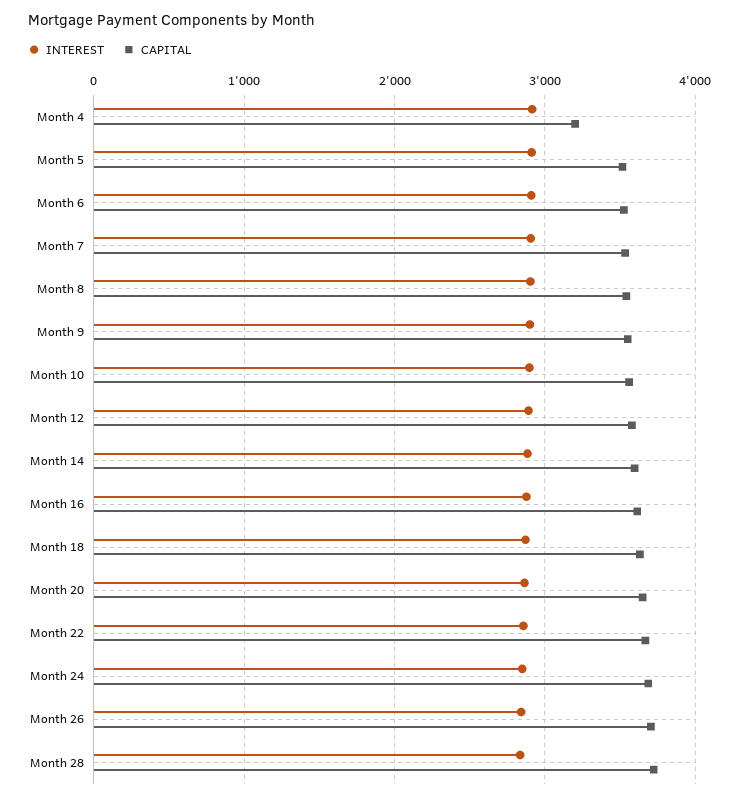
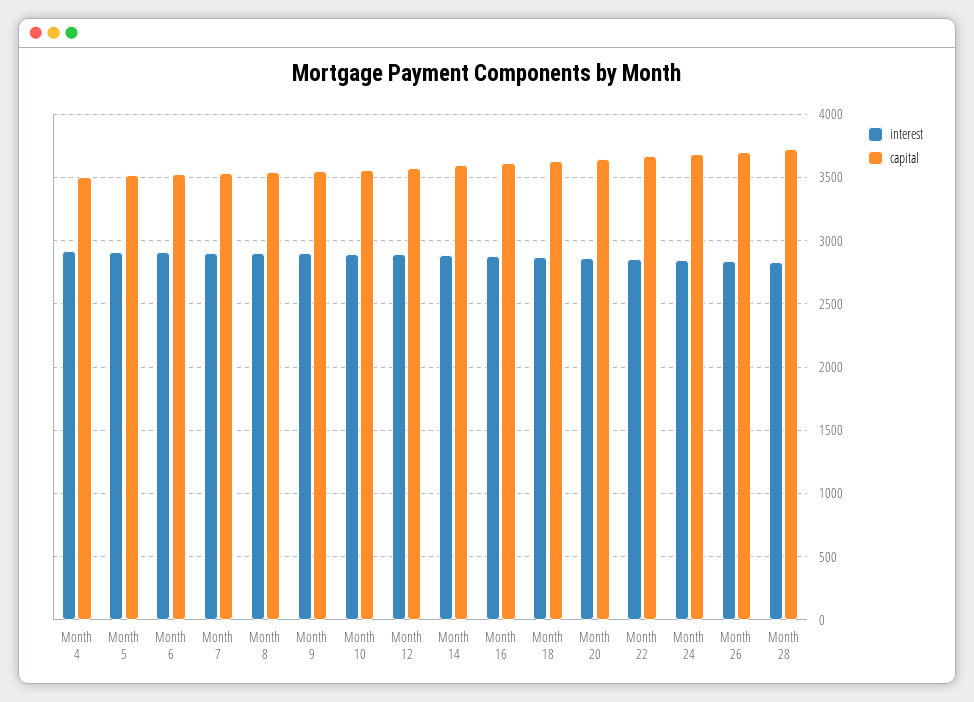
  {
    "INTEREST": {
      "Month 4": 2900,
      "Month 5": 2900,
      "Month 6": 2900,
      "Month 7": 2900,
      "Month 8": 2900,
      "Month 9": 2900,
      "Month 10": 2900,
      "Month 12": 2900,
      "Month 14": 2900,
      "Month 16": 2900,
      "Month 18": 2850,
      "Month 20": 2850,
      "Month 22": 2850,
      "Month 24": 2850,
      "Month 26": 2850,
      "Month 28": 2850
    },
    "CAPITAL": {
-     "Month 4": 3200,
+     "Month 4": 3500,
      "Month 5": 3500,
      "Month 6": 3550,
      "Month 7": 3550,
      "Month 8": 3550,
      "Month 9": 3550,
      "Month 10": 3550,
      "Month 12": 3600,
      "Month 14": 3600,
      "Month 16": 3600,
      "Month 18": 3650,
      "Month 20": 3650,
      "Month 22": 3650,
      "Month 24": 3700,
      "Month 26": 3700,
      "Month 28": 3700
    }
  }

